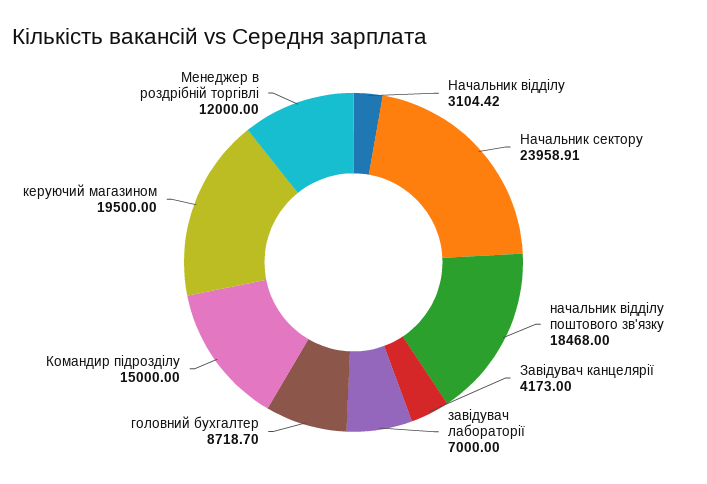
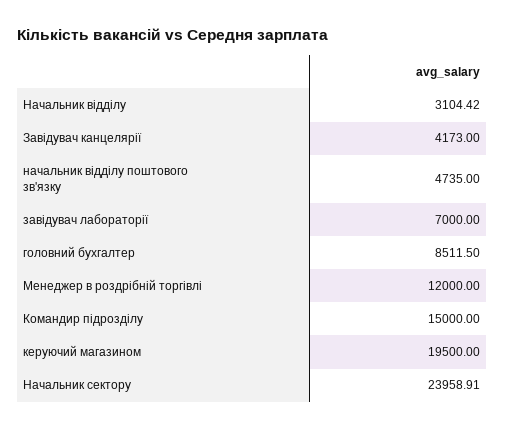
  {
    "Начальник відділу": 3104.42,
    "Начальник сектору": 23958.91,
-   "начальник відділу поштового зв'язку": 18468,
+   "начальник відділу поштового зв'язку": 4735,
    "Завідувач канцелярії": 4173,
    "завідувач лабораторії": 7000,
-   "головний бухгалтер": 8718.7,
+   "головний бухгалтер": 8511.5,
    "Командир підрозділу": 15000,
    "керуючий магазином": 19500,
    "Менеджер в роздрібній торгівлі": 12000
  }

